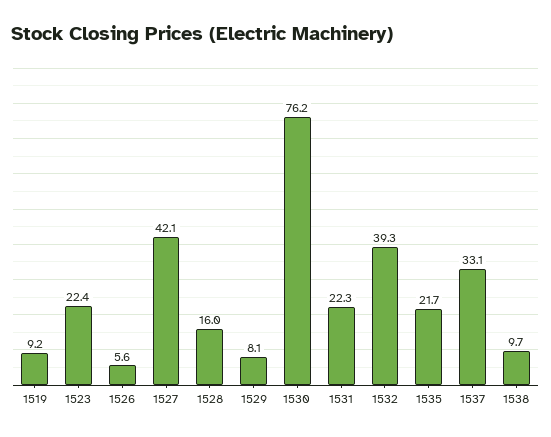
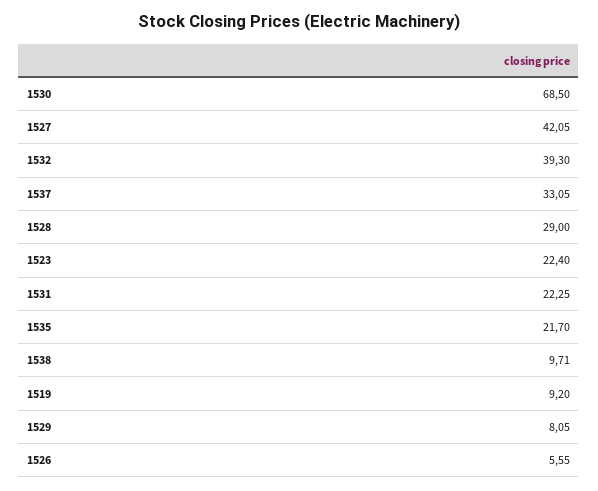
  {
    "1519": 9.2,
    "1523": 22.4,
    "1526": 5.55,
    "1527": 42.05,
-   "1528": 16,
+   "1528": 29,
    "1529": 8.05,
-   "1530": 76.2,
+   "1530": 68.5,
    "1531": 22.25,
    "1532": 39.3,
    "1535": 21.7,
    "1537": 33.05,
    "1538": 9.71
  }

